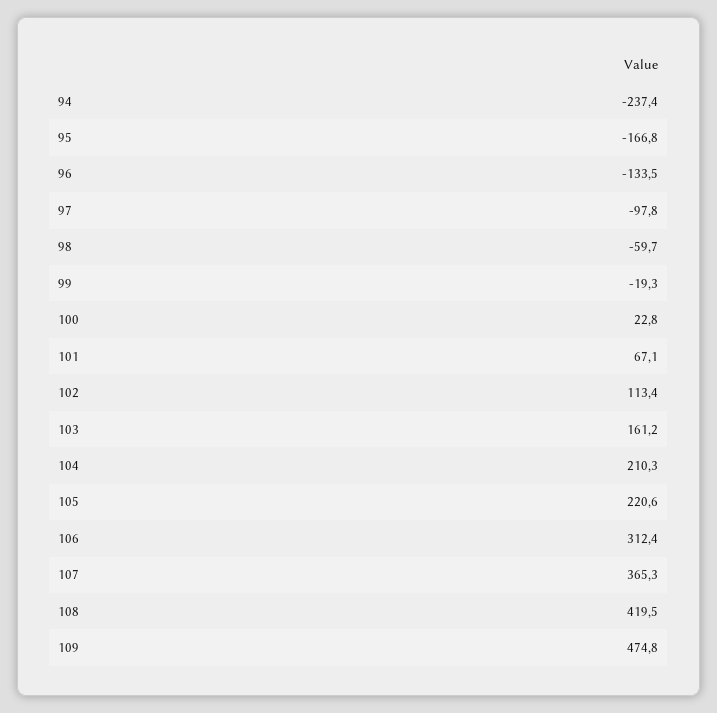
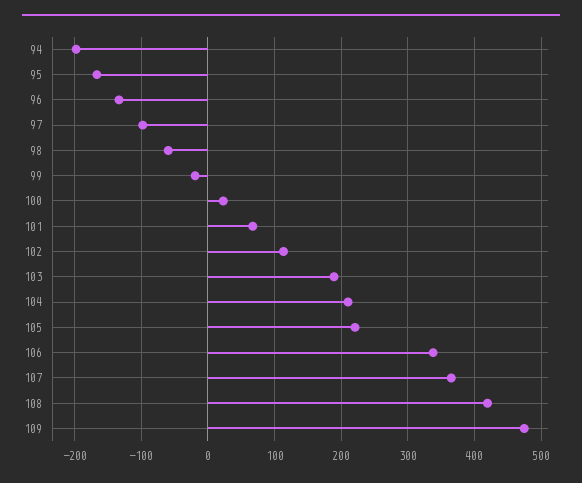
  {
-   "94": -237.4,
+   "94": -200,
    "95": -166.8,
    "96": -133.5,
    "97": -97.8,
    "98": -59.7,
    "99": -19.3,
    "100": 22.8,
    "101": 67.1,
    "102": 113.4,
-   "103": 161.2,
+   "103": 190,
    "104": 210.3,
    "105": 220.6,
-   "106": 312.4,
+   "106": 340,
    "107": 365.3,
    "108": 419.5,
    "109": 474.8
  }

